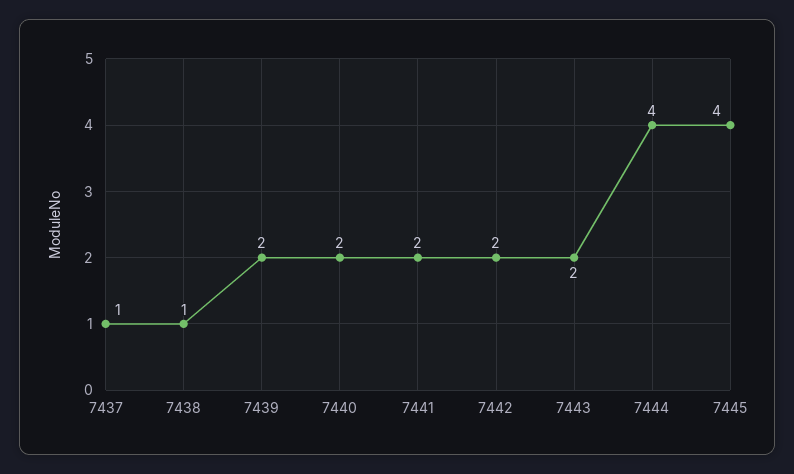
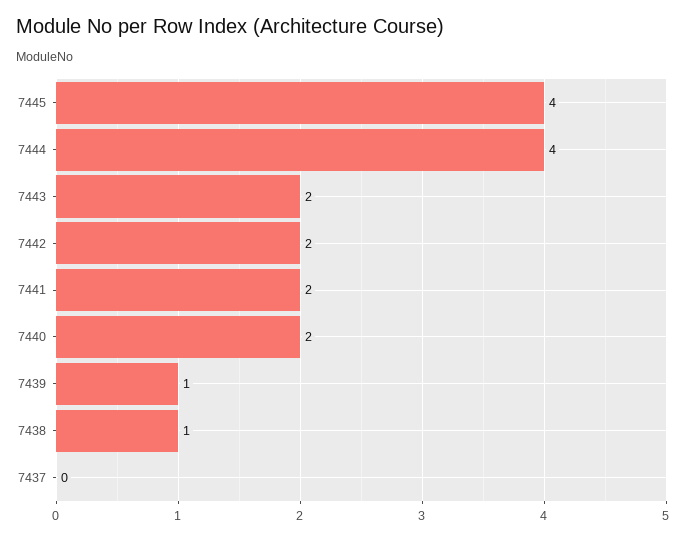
  {
-   "7437": 1,
+   "7437": 0,
    "7438": 1,
-   "7439": 2,
+   "7439": 1,
    "7440": 2,
    "7441": 2,
    "7442": 2,
    "7443": 2,
    "7444": 4,
    "7445": 4
  }

